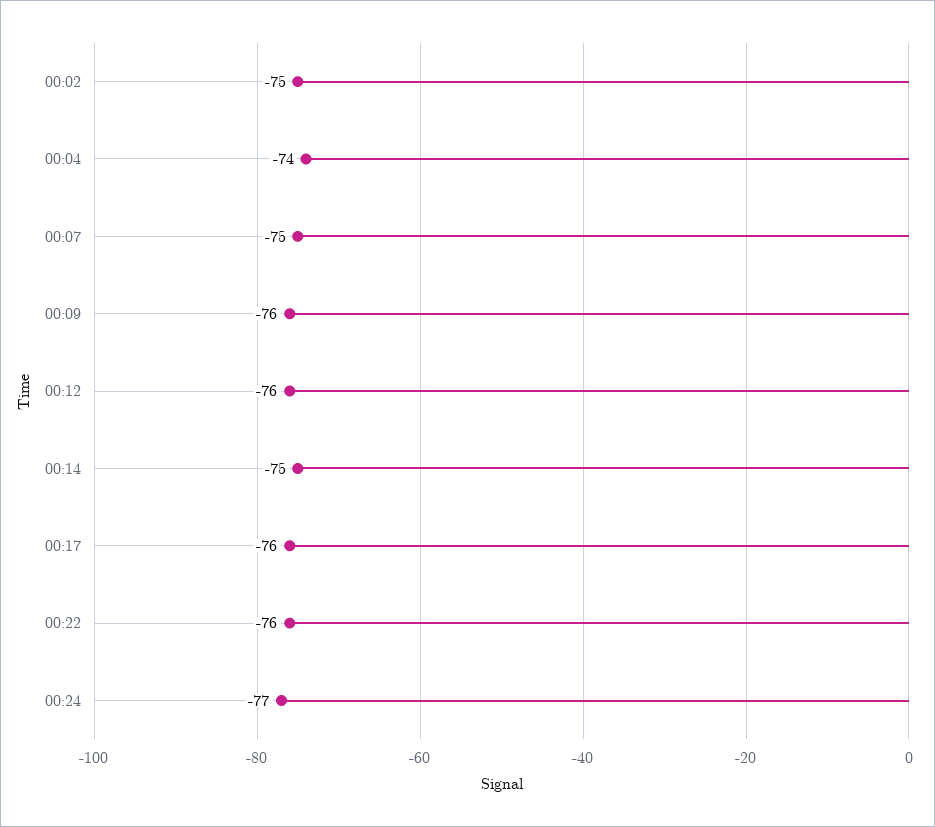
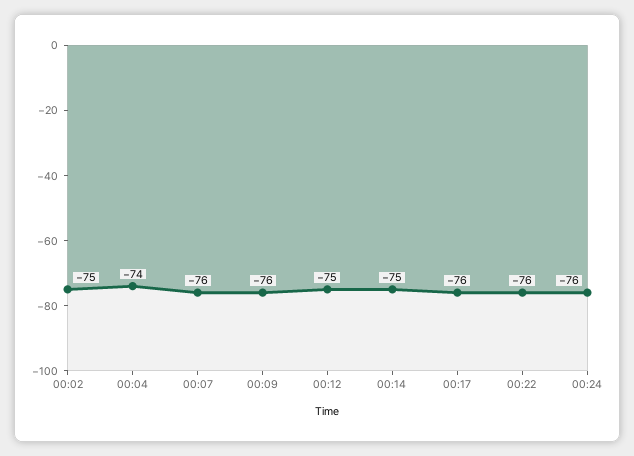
  {
    "00:02": -75,
    "00:04": -74,
-   "00:07": -75,
+   "00:07": -76,
    "00:09": -76,
-   "00:12": -76,
+   "00:12": -75,
    "00:14": -75,
    "00:17": -76,
    "00:22": -76,
-   "00:24": -77
+   "00:24": -76
  }

